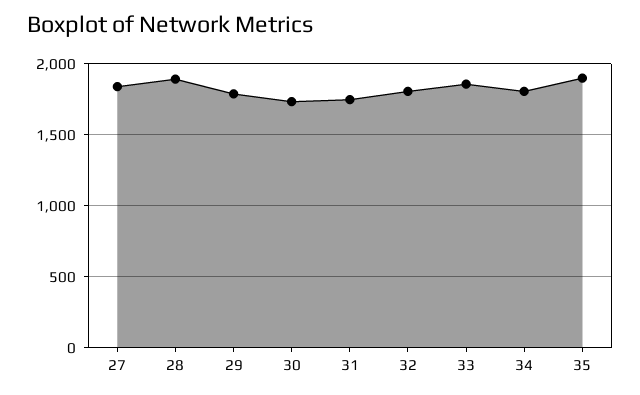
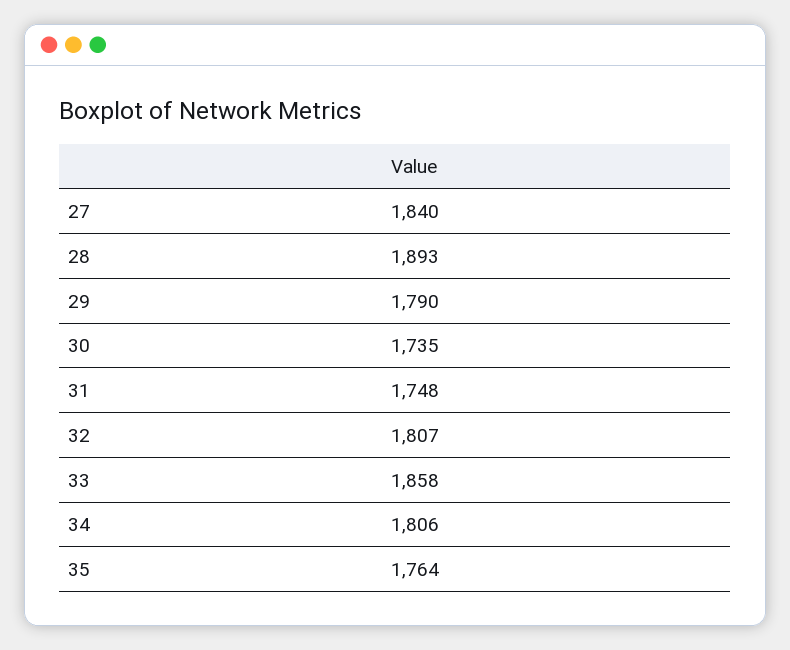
  {
    "27": 1840,
    "28": 1893,
    "29": 1790,
    "30": 1735,
    "31": 1748,
    "32": 1807,
    "33": 1858,
    "34": 1806,
-   "35": 1900
+   "35": 1764
  }

